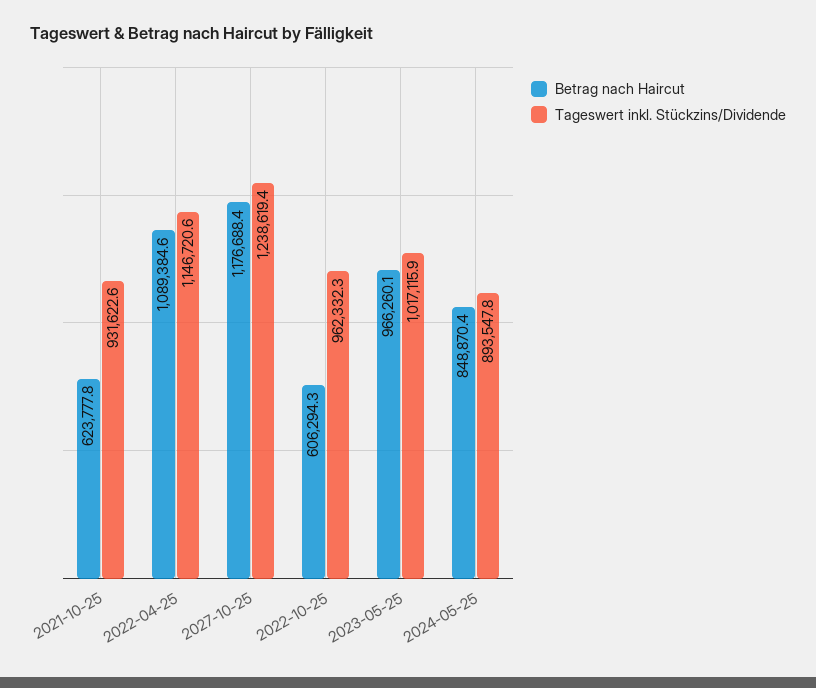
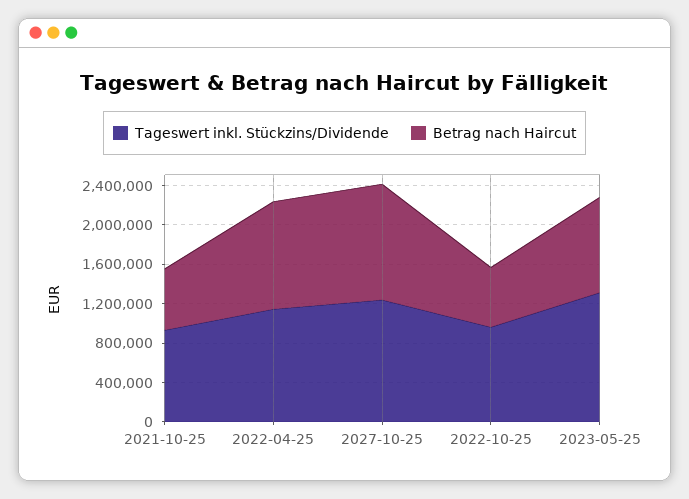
  {
    "Betrag nach Haircut": {
      "2021-10-25": 623777.8,
      "2022-04-25": 1089384.6,
      "2027-10-25": 1176688.4,
      "2022-10-25": 606294.3,
-     "2023-05-25": 966260.1,
+     "2023-05-25": 966260.1
-     "2024-05-25": 848870.4
    },
    "Tageswert inkl. Stückzins/Dividende": {
      "2021-10-25": 931622.6,
      "2022-04-25": 1146720.6,
      "2027-10-25": 1238619.4,
      "2022-10-25": 962332.3,
-     "2023-05-25": 1017115.9,
+     "2023-05-25": 1300000
-     "2024-05-25": 893547.8
    }
  }

